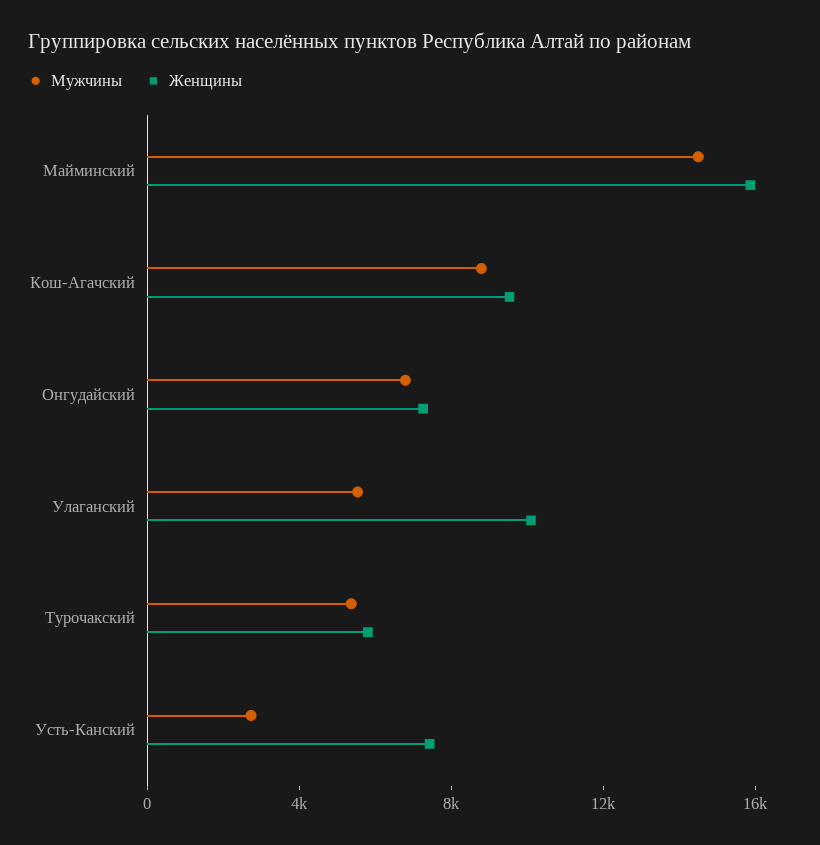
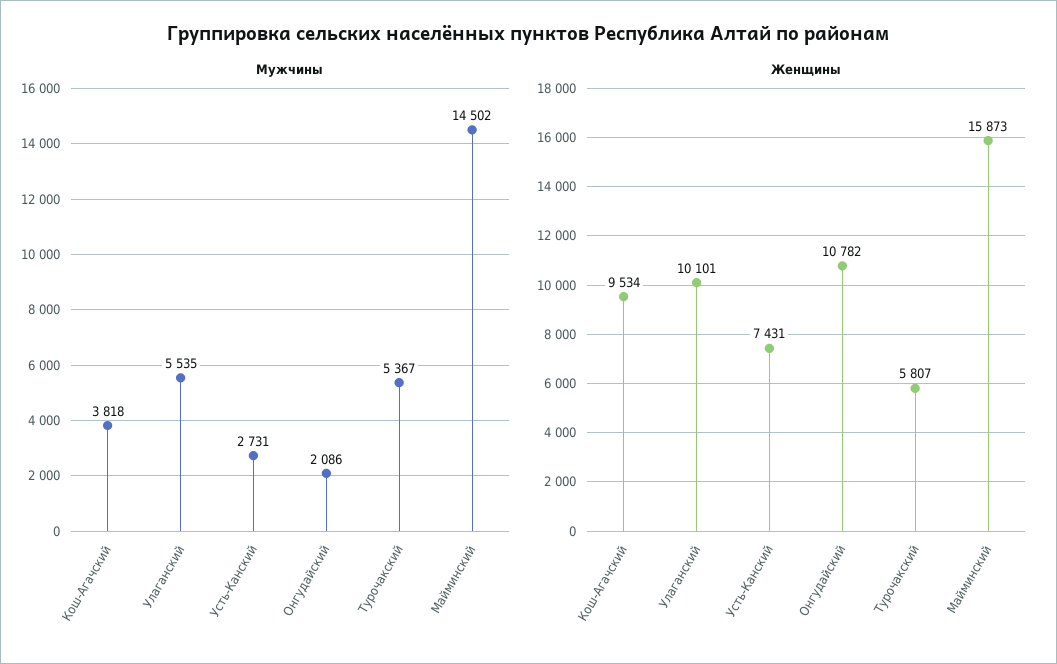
  {
    "Мужчины": {
      "Майминский": 14502,
-     "Кош-Агачский": 9000,
+     "Кош-Агачский": 3818,
-     "Онгудайский": 7000,
+     "Онгудайский": 2086,
      "Улаганский": 5535,
      "Турочакский": 5367,
      "Усть-Канский": 2731
    },
    "Женщины": {
      "Майминский": 15873,
      "Кош-Агачский": 9534,
-     "Онгудайский": 7000,
+     "Онгудайский": 10782,
      "Улаганский": 10101,
      "Турочакский": 5807,
      "Усть-Канский": 7431
    }
  }

